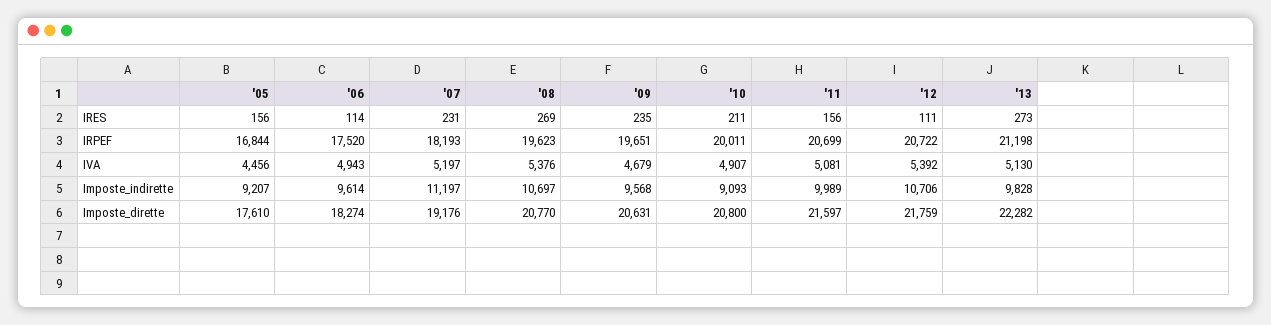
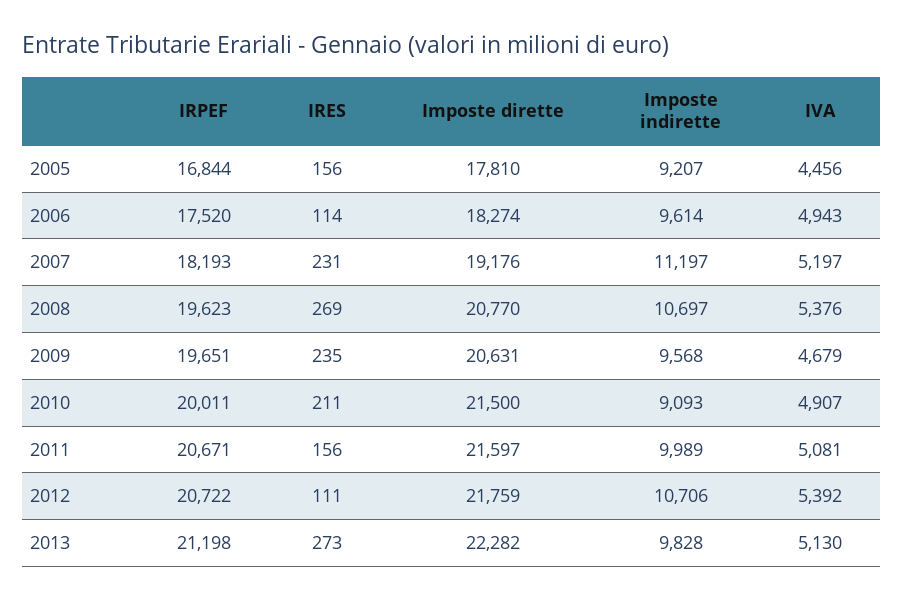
  {
    "'05": {
      "IRES": 156,
      "IRPEF": 16844,
      "IVA": 4456,
      "Imposte_indirette": 9207,
-     "Imposte_dirette": 17610
+     "Imposte_dirette": 17810
    },
    "'06": {
      "IRES": 114,
      "IRPEF": 17520,
      "IVA": 4943,
      "Imposte_indirette": 9614,
      "Imposte_dirette": 18274
    },
    "'07": {
      "IRES": 231,
      "IRPEF": 18193,
      "IVA": 5197,
      "Imposte_indirette": 11197,
      "Imposte_dirette": 19176
    },
    "'08": {
      "IRES": 269,
      "IRPEF": 19623,
      "IVA": 5376,
      "Imposte_indirette": 10697,
      "Imposte_dirette": 20770
    },
    "'09": {
      "IRES": 235,
      "IRPEF": 19651,
      "IVA": 4679,
      "Imposte_indirette": 9568,
      "Imposte_dirette": 20631
    },
    "'10": {
      "IRES": 211,
      "IRPEF": 20011,
      "IVA": 4907,
      "Imposte_indirette": 9093,
-     "Imposte_dirette": 20800
+     "Imposte_dirette": 21500
    },
    "'11": {
      "IRES": 156,
-     "IRPEF": 20699,
+     "IRPEF": 20671,
      "IVA": 5081,
      "Imposte_indirette": 9989,
      "Imposte_dirette": 21597
    },
    "'12": {
      "IRES": 111,
      "IRPEF": 20722,
      "IVA": 5392,
      "Imposte_indirette": 10706,
      "Imposte_dirette": 21759
    },
    "'13": {
      "IRES": 273,
      "IRPEF": 21198,
      "IVA": 5130,
      "Imposte_indirette": 9828,
      "Imposte_dirette": 22282
    }
  }

